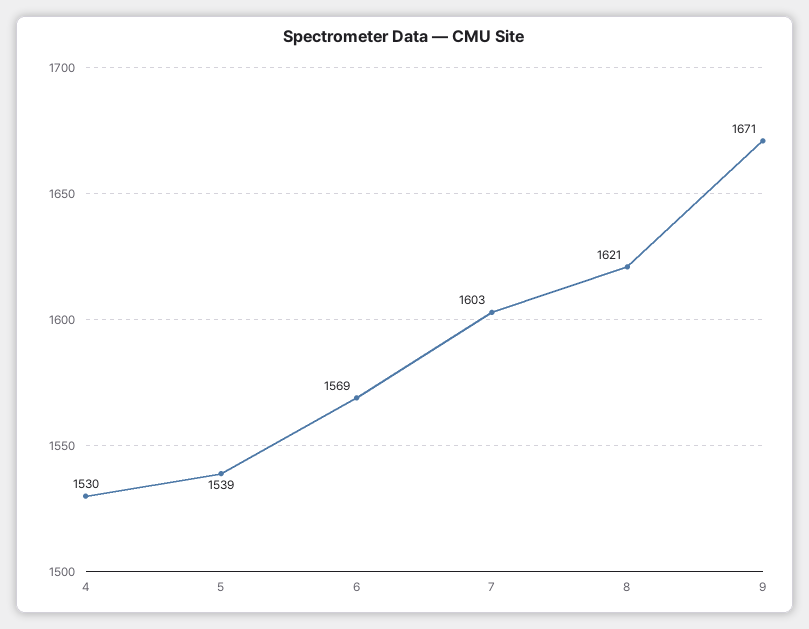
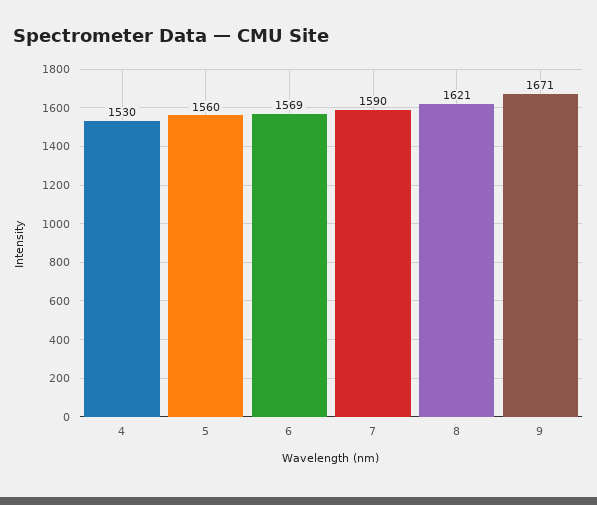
  {
    "4": 1530,
-   "5": 1539,
+   "5": 1560,
    "6": 1569,
-   "7": 1603,
+   "7": 1590,
    "8": 1621,
    "9": 1671
  }

